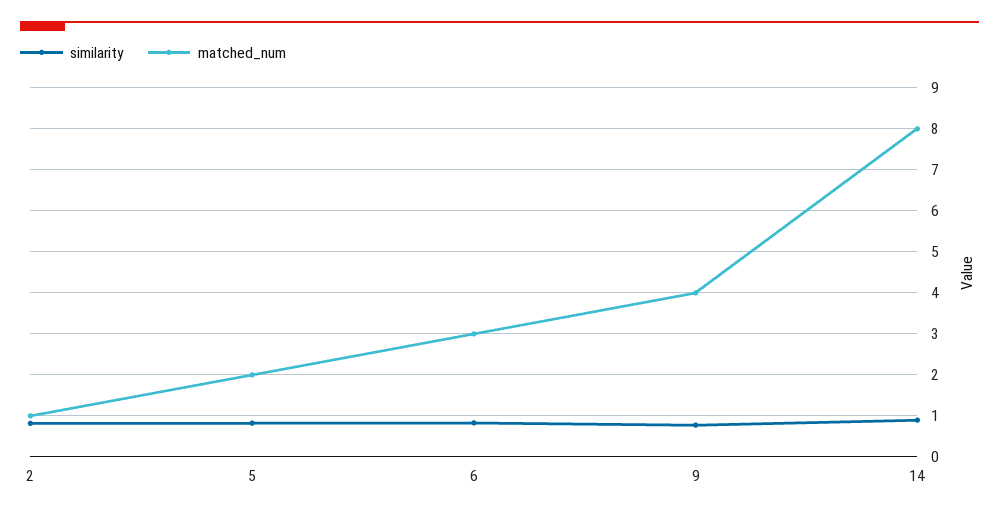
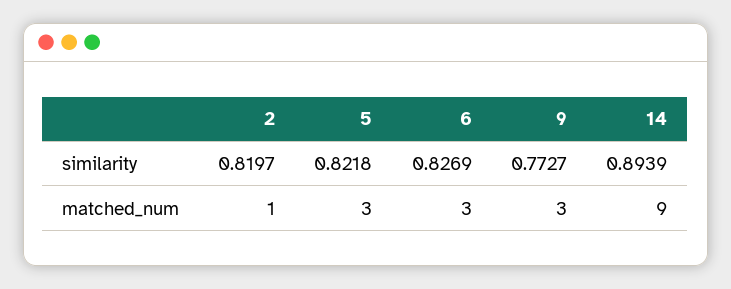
  {
    "similarity": {
      "2": 0.8197,
      "5": 0.8218,
      "6": 0.8269,
      "9": 0.7727,
      "14": 0.8939
    },
    "matched_num": {
      "2": 1,
-     "5": 2,
+     "5": 3,
      "6": 3,
-     "9": 4,
+     "9": 3,
-     "14": 8
+     "14": 9
    }
  }

